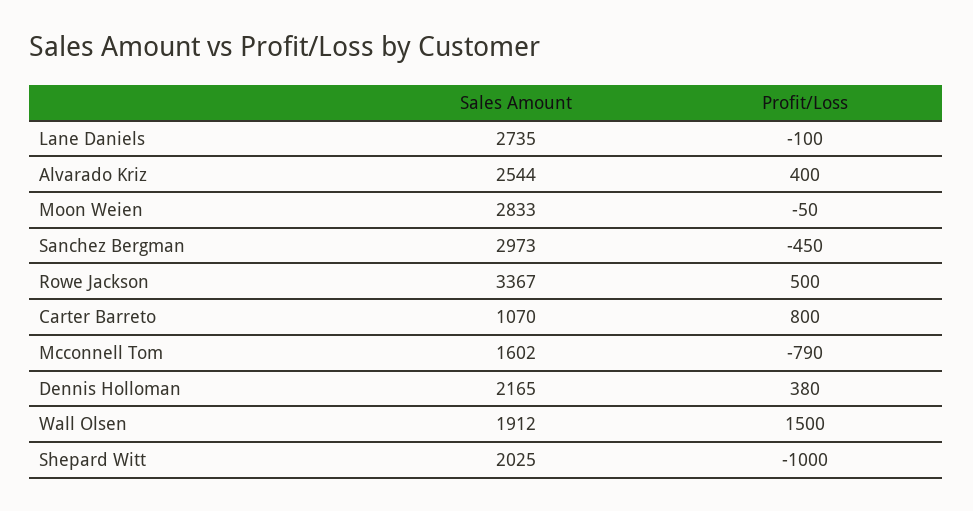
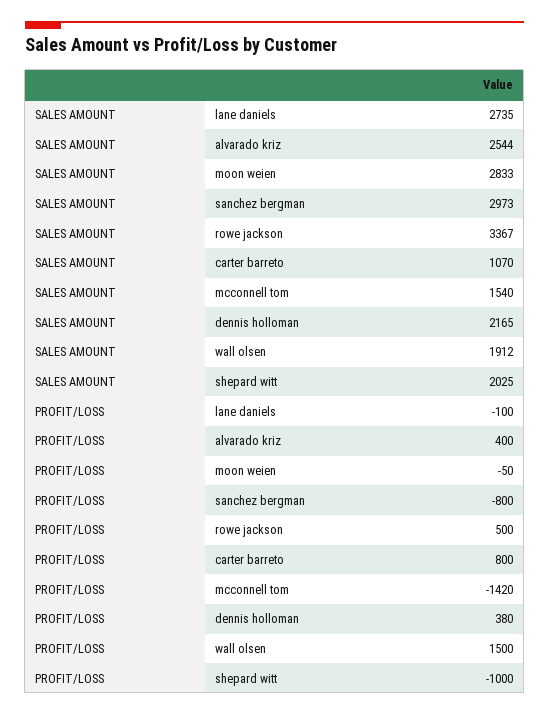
  {
    "Sales Amount": {
      "Lane Daniels": 2735,
      "Alvarado Kriz": 2544,
      "Moon Weien": 2833,
      "Sanchez Bergman": 2973,
      "Rowe Jackson": 3367,
      "Carter Barreto": 1070,
-     "Mcconnell Tom": 1602,
+     "Mcconnell Tom": 1540,
      "Dennis Holloman": 2165,
      "Wall Olsen": 1912,
      "Shepard Witt": 2025
    },
    "Profit/Loss": {
      "Lane Daniels": -100,
      "Alvarado Kriz": 400,
      "Moon Weien": -50,
-     "Sanchez Bergman": -450,
+     "Sanchez Bergman": -800,
      "Rowe Jackson": 500,
      "Carter Barreto": 800,
-     "Mcconnell Tom": -790,
+     "Mcconnell Tom": -1420,
      "Dennis Holloman": 380,
      "Wall Olsen": 1500,
      "Shepard Witt": -1000
    }
  }

